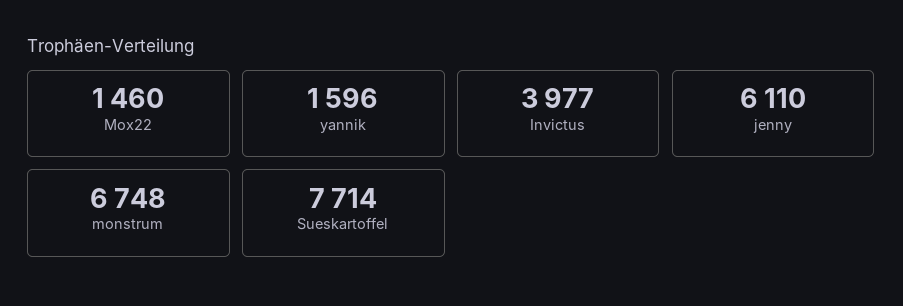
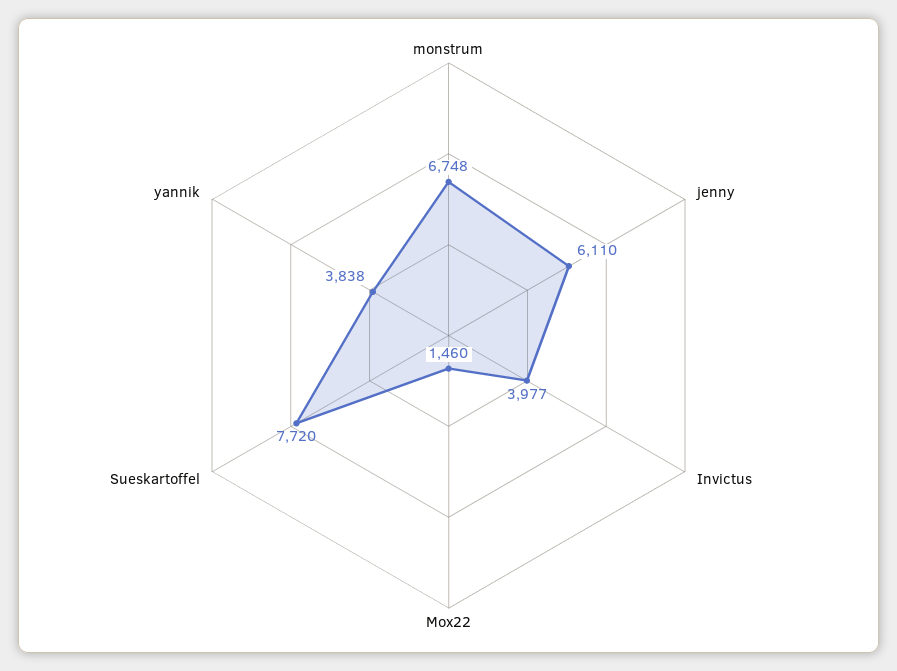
  {
    "Mox22": 1460,
-   "yannik": 1596,
+   "yannik": 3838,
    "Invictus": 3977,
    "jenny": 6110,
    "monstrum": 6748,
-   "Sueskartoffel": 7714
+   "Sueskartoffel": 7720
  }

